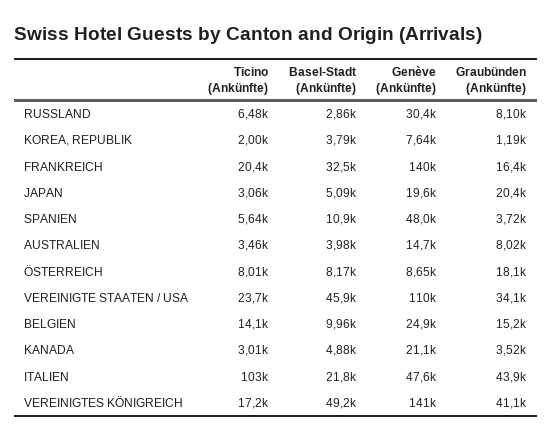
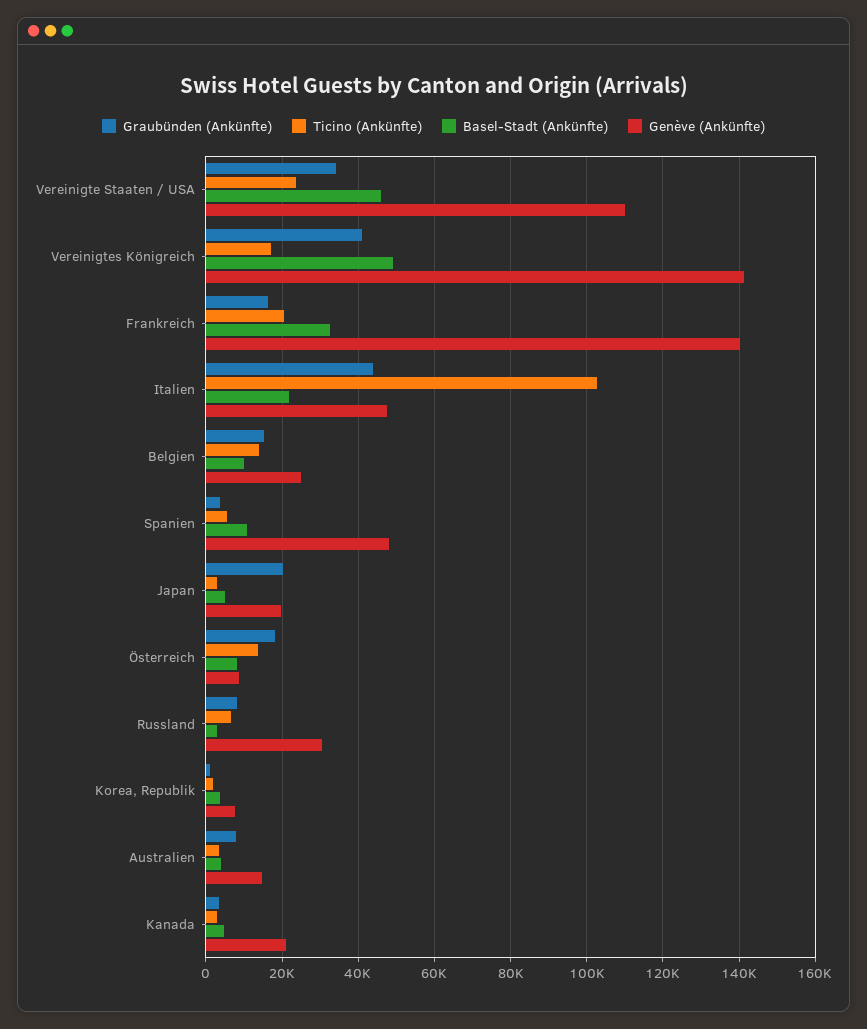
  {
    "Ticino (Ankünfte)": {
      "RUSSLAND": 6480,
      "KOREA, REPUBLIK": 2000,
      "FRANKREICH": 20400,
      "JAPAN": 3060,
      "SPANIEN": 5640,
      "AUSTRALIEN": 3460,
-     "ÖSTERREICH": 8010,
+     "ÖSTERREICH": 14000,
      "VEREINIGTE STAATEN / USA": 23700,
      "BELGIEN": 14100,
      "KANADA": 3010,
      "ITALIEN": 103000,
      "VEREINIGTES KÖNIGREICH": 17200
    },
    "Basel-Stadt (Ankünfte)": {
      "RUSSLAND": 2860,
      "KOREA, REPUBLIK": 3790,
      "FRANKREICH": 32500,
      "JAPAN": 5090,
      "SPANIEN": 10900,
      "AUSTRALIEN": 3980,
      "ÖSTERREICH": 8170,
      "VEREINIGTE STAATEN / USA": 45900,
      "BELGIEN": 9960,
      "KANADA": 4880,
      "ITALIEN": 21800,
      "VEREINIGTES KÖNIGREICH": 49200
    },
    "Genève (Ankünfte)": {
      "RUSSLAND": 30400,
      "KOREA, REPUBLIK": 7640,
      "FRANKREICH": 140000,
      "JAPAN": 19600,
      "SPANIEN": 48000,
      "AUSTRALIEN": 14700,
      "ÖSTERREICH": 8650,
      "VEREINIGTE STAATEN / USA": 110000,
      "BELGIEN": 24900,
      "KANADA": 21100,
      "ITALIEN": 47600,
      "VEREINIGTES KÖNIGREICH": 141000
    },
    "Graubünden (Ankünfte)": {
      "RUSSLAND": 8100,
      "KOREA, REPUBLIK": 1190,
      "FRANKREICH": 16400,
      "JAPAN": 20400,
      "SPANIEN": 3720,
      "AUSTRALIEN": 8020,
      "ÖSTERREICH": 18100,
      "VEREINIGTE STAATEN / USA": 34100,
      "BELGIEN": 15200,
      "KANADA": 3520,
      "ITALIEN": 43900,
      "VEREINIGTES KÖNIGREICH": 41100
    }
  }

